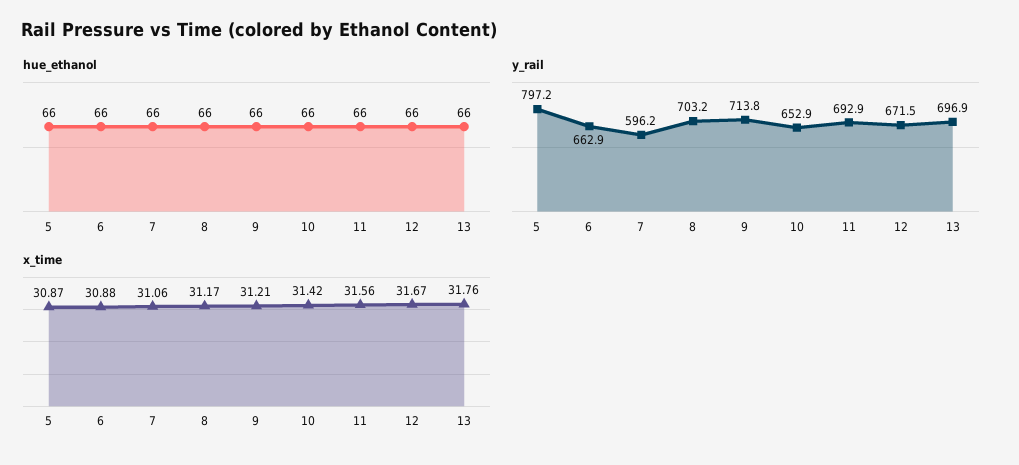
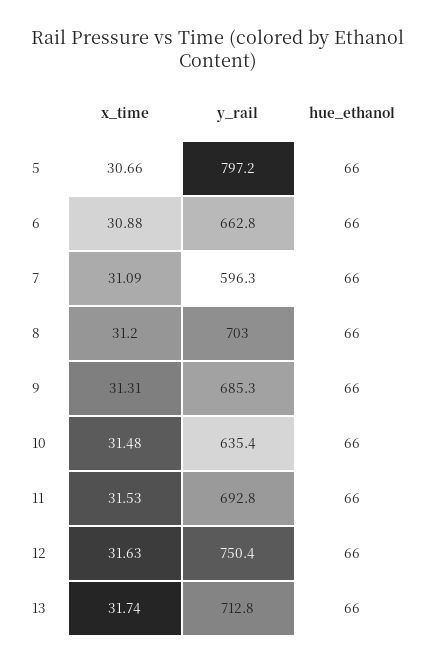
  {
    "hue_ethanol": {
      "5": 66,
      "6": 66,
      "7": 66,
      "8": 66,
      "9": 66,
      "10": 66,
      "11": 66,
      "12": 66,
      "13": 66
    },
    "y_rail": {
      "5": 797.2,
-     "6": 662.9,
+     "6": 662.8,
-     "7": 596.2,
+     "7": 596.3,
-     "8": 703.2,
+     "8": 703,
-     "9": 713.8,
+     "9": 685.3,
-     "10": 652.9,
+     "10": 635.4,
-     "11": 692.9,
+     "11": 692.8,
-     "12": 671.5,
+     "12": 750.4,
-     "13": 696.9
+     "13": 712.8
    },
    "x_time": {
-     "5": 30.87,
+     "5": 30.66,
      "6": 30.88,
-     "7": 31.06,
+     "7": 31.09,
-     "8": 31.17,
+     "8": 31.2,
-     "9": 31.21,
+     "9": 31.31,
-     "10": 31.42,
+     "10": 31.48,
-     "11": 31.56,
+     "11": 31.53,
-     "12": 31.67,
+     "12": 31.63,
-     "13": 31.76
+     "13": 31.74
    }
  }

